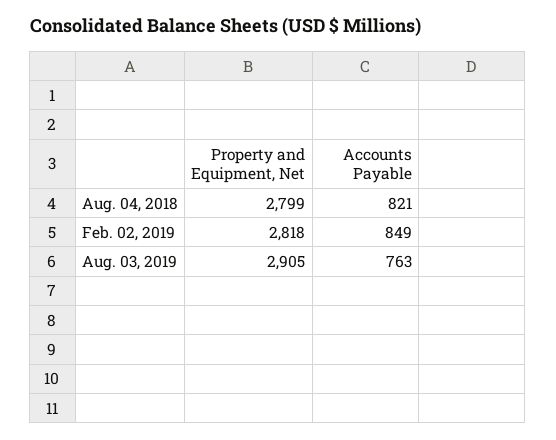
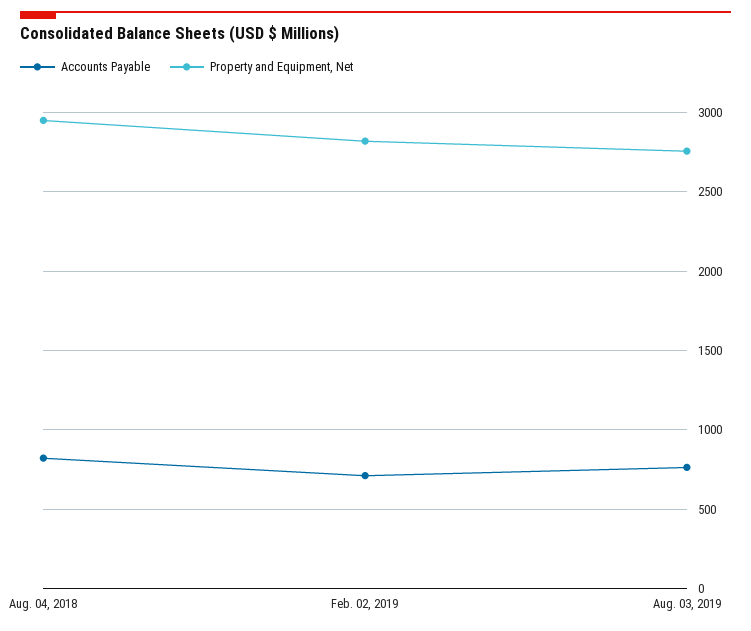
  {
    "Property and Equipment, Net": {
-     "Aug. 04, 2018": 2799,
+     "Aug. 04, 2018": 2950,
      "Feb. 02, 2019": 2818,
-     "Aug. 03, 2019": 2905
+     "Aug. 03, 2019": 2750
    },
    "Accounts Payable": {
      "Aug. 04, 2018": 821,
-     "Feb. 02, 2019": 849,
+     "Feb. 02, 2019": 700,
      "Aug. 03, 2019": 763
    }
  }

